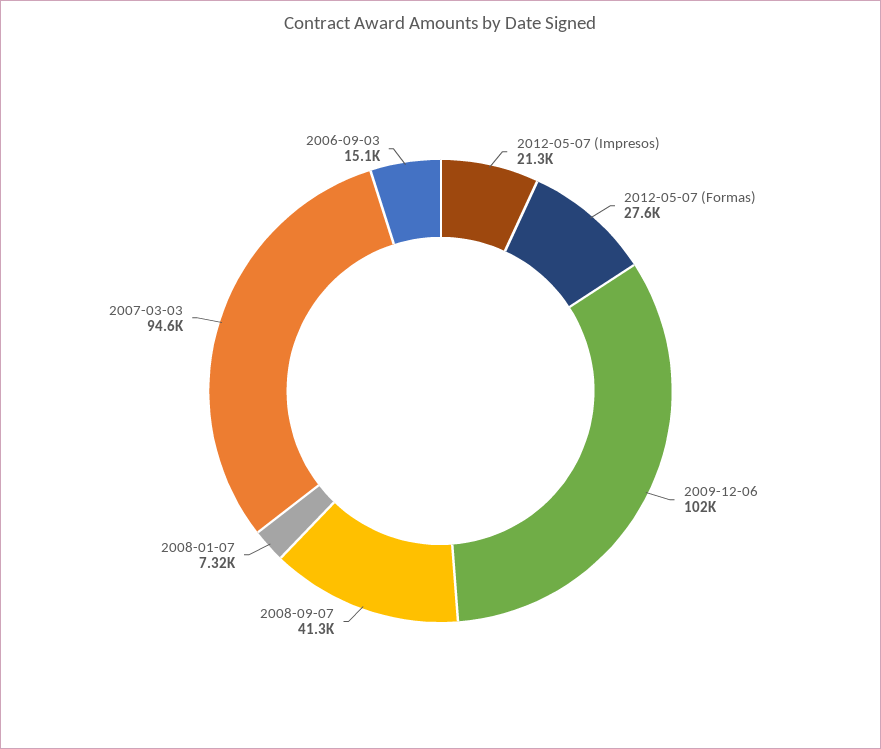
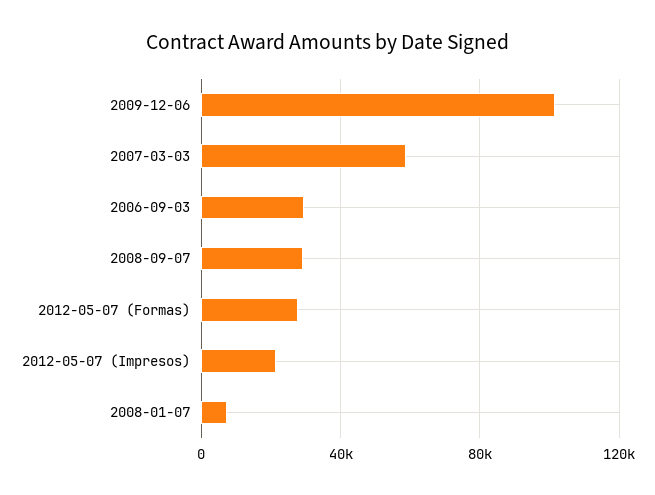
  {
    "2012-05-07 (Impresos)": 21300,
    "2012-05-07 (Formas)": 27600,
    "2009-12-06": 102000,
-   "2008-09-07": 41300,
+   "2008-09-07": 30000,
    "2008-01-07": 7320,
-   "2007-03-03": 94600,
+   "2007-03-03": 60000,
-   "2006-09-03": 15100
+   "2006-09-03": 30000
  }

